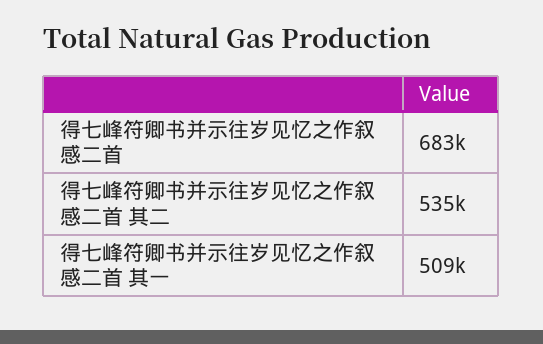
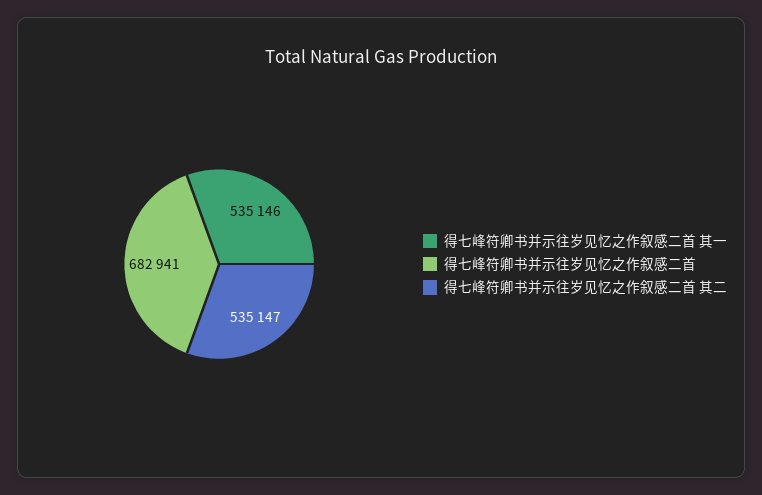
  {
    "得七峰符卿书并示往岁见忆之作叙感二首": 682941,
    "得七峰符卿书并示往岁见忆之作叙感二首 其二": 535147,
-   "得七峰符卿书并示往岁见忆之作叙感二首 其一": 509000
+   "得七峰符卿书并示往岁见忆之作叙感二首 其一": 535146
  }

